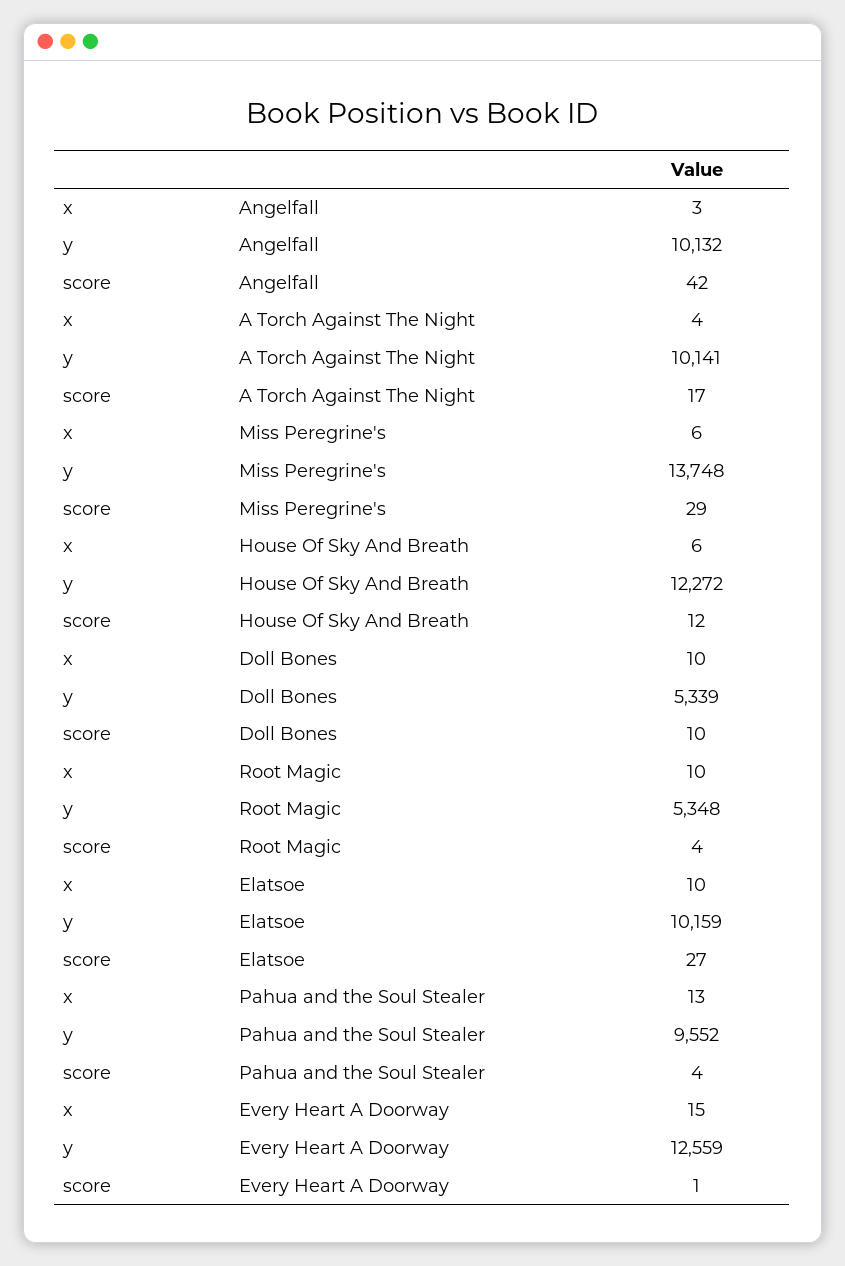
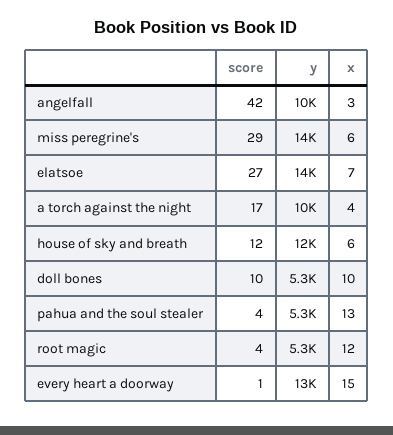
  {
    "x": {
      "Angelfall": 3,
      "A Torch Against The Night": 4,
      "Miss Peregrine's": 6,
      "House Of Sky And Breath": 6,
      "Doll Bones": 10,
-     "Root Magic": 10,
+     "Root Magic": 12,
-     "Elatsoe": 10,
+     "Elatsoe": 7,
      "Pahua and the Soul Stealer": 13,
      "Every Heart A Doorway": 15
    },
    "y": {
      "Angelfall": 10132,
      "A Torch Against The Night": 10141,
      "Miss Peregrine's": 13748,
      "House Of Sky And Breath": 12272,
      "Doll Bones": 5339,
      "Root Magic": 5348,
-     "Elatsoe": 10159,
+     "Elatsoe": 14000,
-     "Pahua and the Soul Stealer": 9552,
+     "Pahua and the Soul Stealer": 5300,
      "Every Heart A Doorway": 12559
    },
    "score": {
      "Angelfall": 42,
      "A Torch Against The Night": 17,
      "Miss Peregrine's": 29,
      "House Of Sky And Breath": 12,
      "Doll Bones": 10,
      "Root Magic": 4,
      "Elatsoe": 27,
      "Pahua and the Soul Stealer": 4,
      "Every Heart A Doorway": 1
    }
  }

